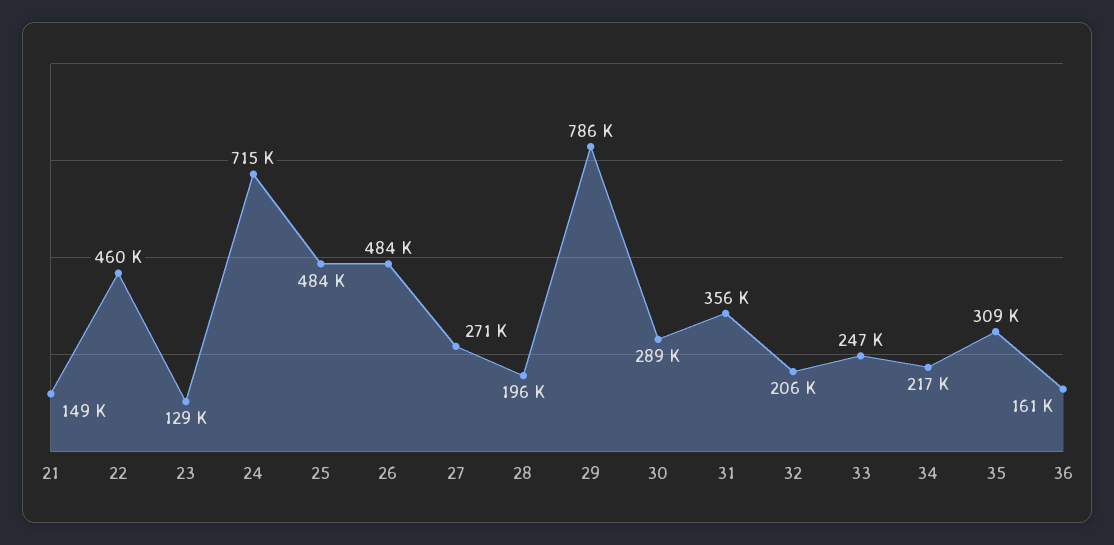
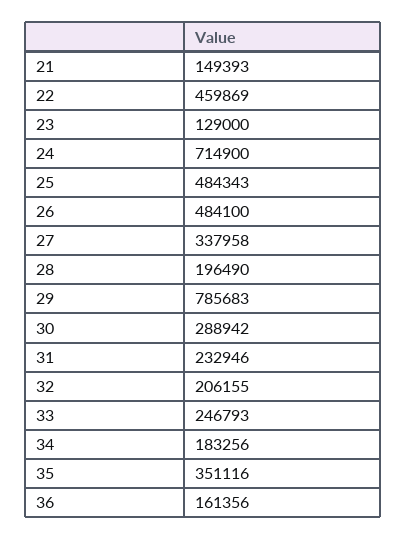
  {
    "21": 149393,
    "22": 459869,
    "23": 129000,
    "24": 714900,
    "25": 484343,
    "26": 484100,
-   "27": 271000,
+   "27": 337958,
    "28": 196490,
    "29": 785683,
    "30": 288942,
-   "31": 356000,
+   "31": 232946,
    "32": 206155,
    "33": 246793,
-   "34": 217000,
+   "34": 183256,
-   "35": 309000,
+   "35": 351116,
    "36": 161356
  }

